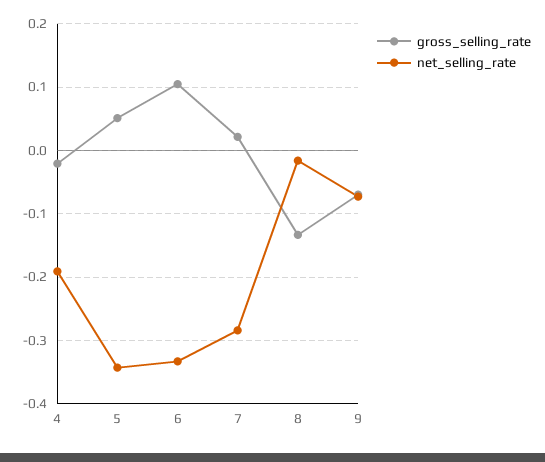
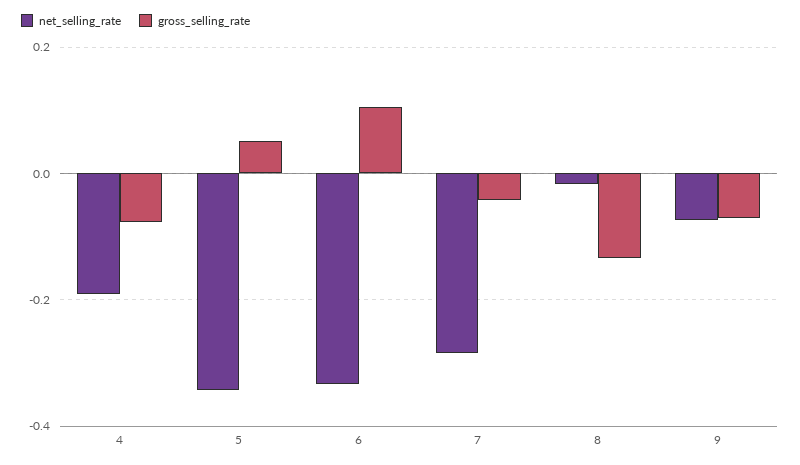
  {
    "gross_selling_rate": {
-     "4": -0.02,
+     "4": -0.08,
      "5": 0.05,
      "6": 0.1,
-     "7": 0.02,
+     "7": -0.04,
      "8": -0.13,
      "9": -0.07
    },
    "net_selling_rate": {
      "4": -0.19,
      "5": -0.34,
      "6": -0.33,
      "7": -0.28,
      "8": -0.02,
      "9": -0.07
    }
  }

